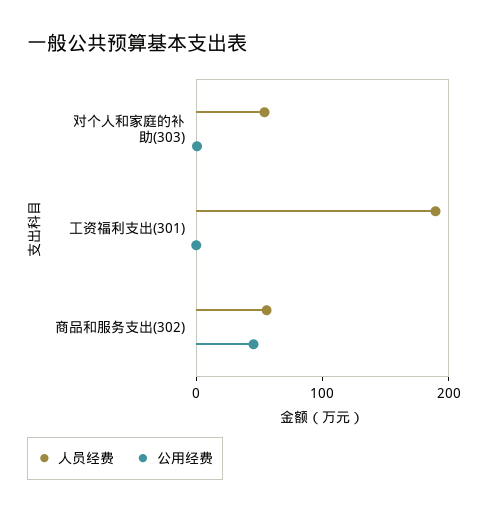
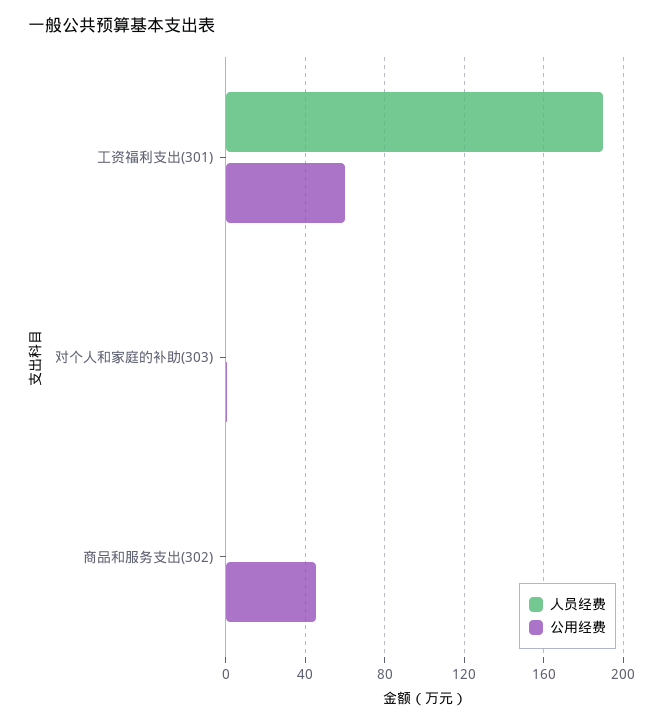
  {
    "人员经费": {
-     "对个人和家庭的补助(303)": 60,
+     "对个人和家庭的补助(303)": 0,
      "工资福利支出(301)": 190,
-     "商品和服务支出(302)": 60
+     "商品和服务支出(302)": 0
    },
    "公用经费": {
      "对个人和家庭的补助(303)": 0,
-     "工资福利支出(301)": 0,
+     "工资福利支出(301)": 60,
      "商品和服务支出(302)": 45
    }
  }

